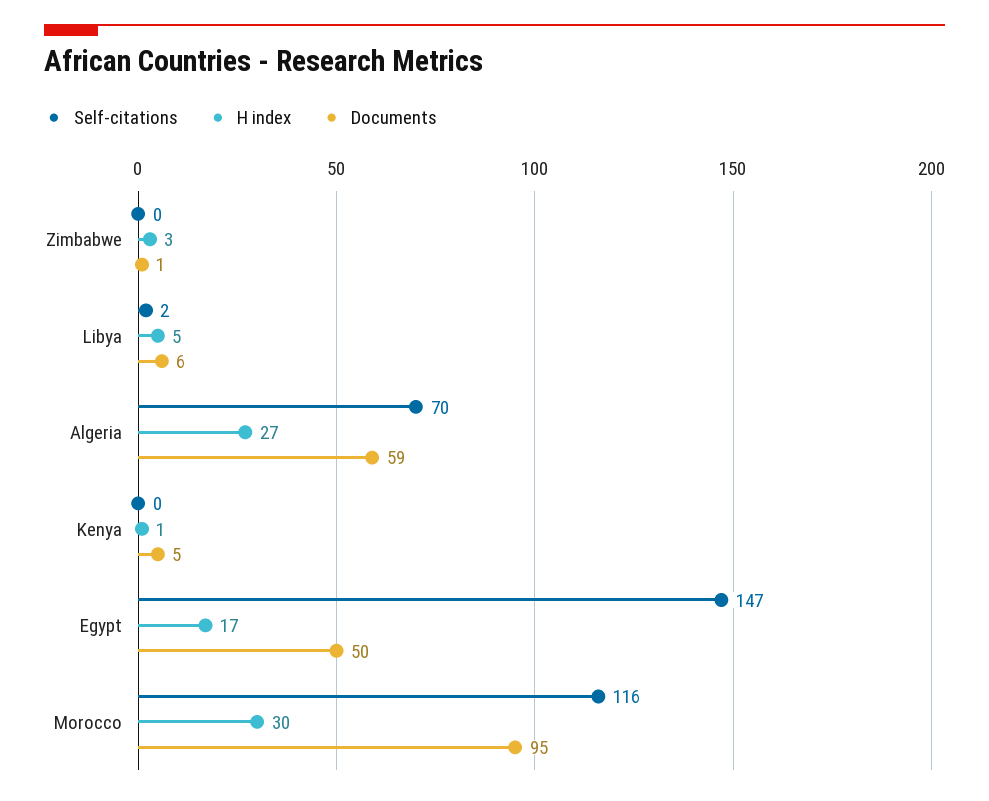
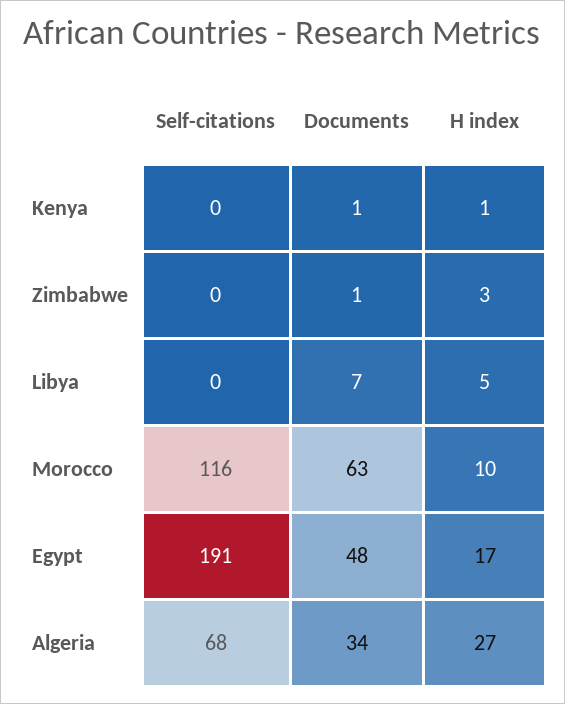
  {
    "Self-citations": {
      "Zimbabwe": 0,
-     "Libya": 2,
+     "Libya": 0,
-     "Algeria": 70,
+     "Algeria": 68,
      "Kenya": 0,
-     "Egypt": 147,
+     "Egypt": 191,
      "Morocco": 116
    },
    "H index": {
      "Zimbabwe": 3,
      "Libya": 5,
      "Algeria": 27,
      "Kenya": 1,
      "Egypt": 17,
-     "Morocco": 30
+     "Morocco": 10
    },
    "Documents": {
      "Zimbabwe": 1,
-     "Libya": 6,
+     "Libya": 7,
-     "Algeria": 59,
+     "Algeria": 34,
-     "Kenya": 5,
+     "Kenya": 1,
-     "Egypt": 50,
+     "Egypt": 48,
-     "Morocco": 95
+     "Morocco": 63
    }
  }

